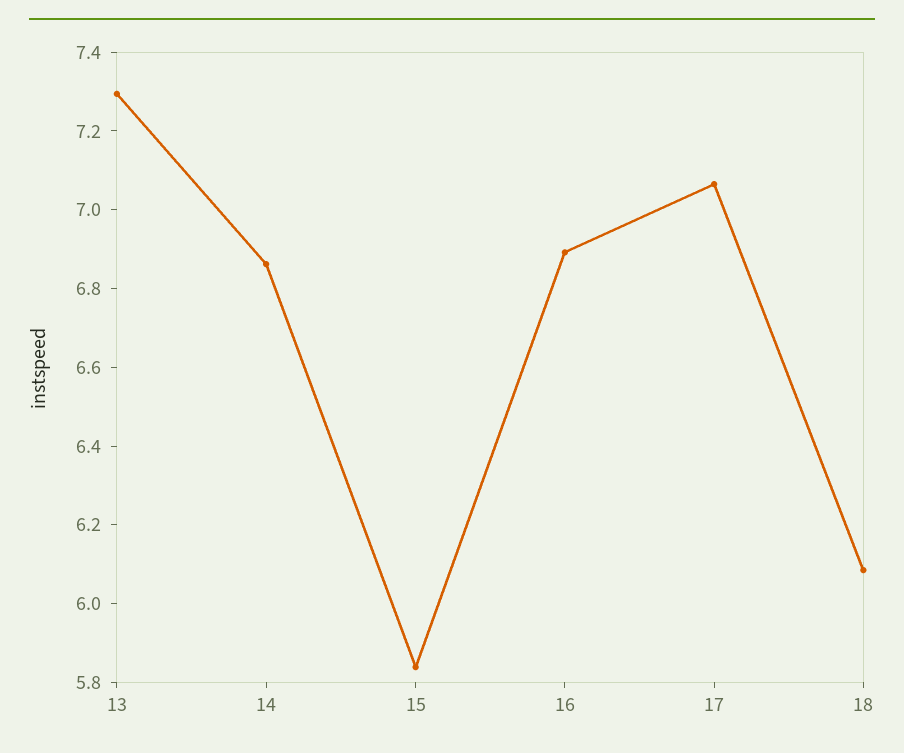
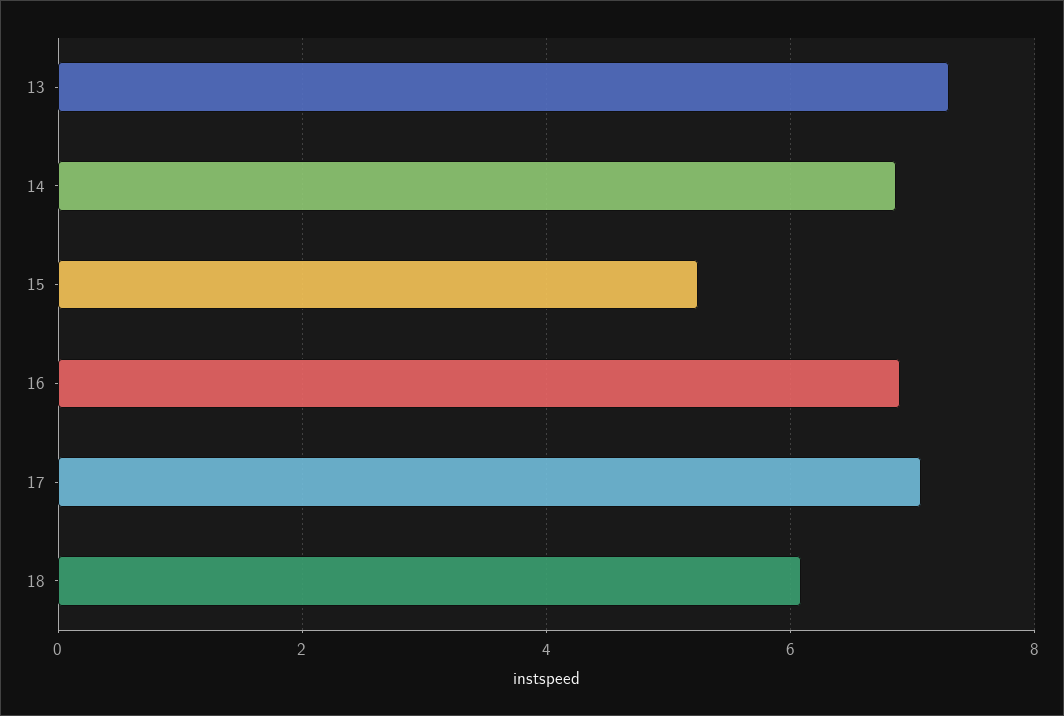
  {
    "13": 7.3,
    "14": 6.85,
-   "15": 5.85,
+   "15": 5.2,
    "16": 6.9,
    "17": 7.05,
    "18": 6.1
  }

